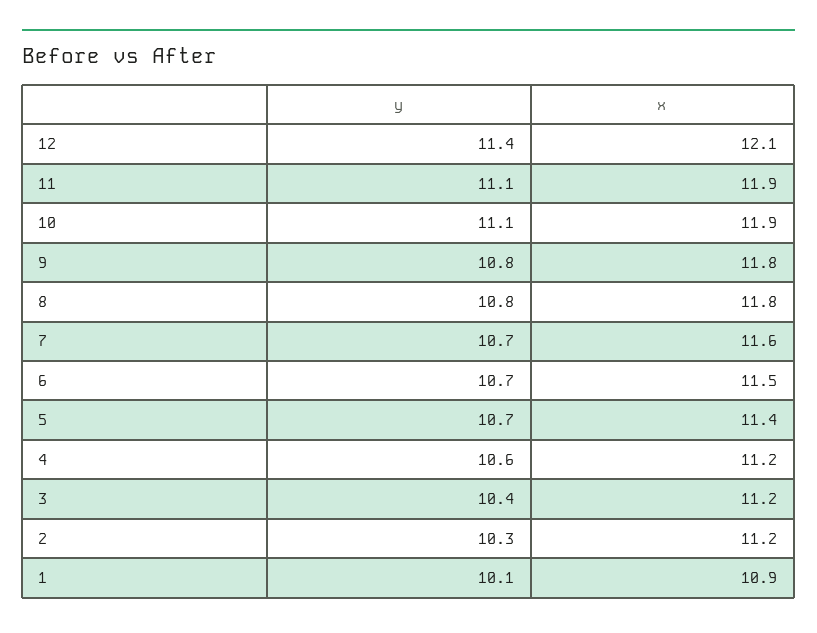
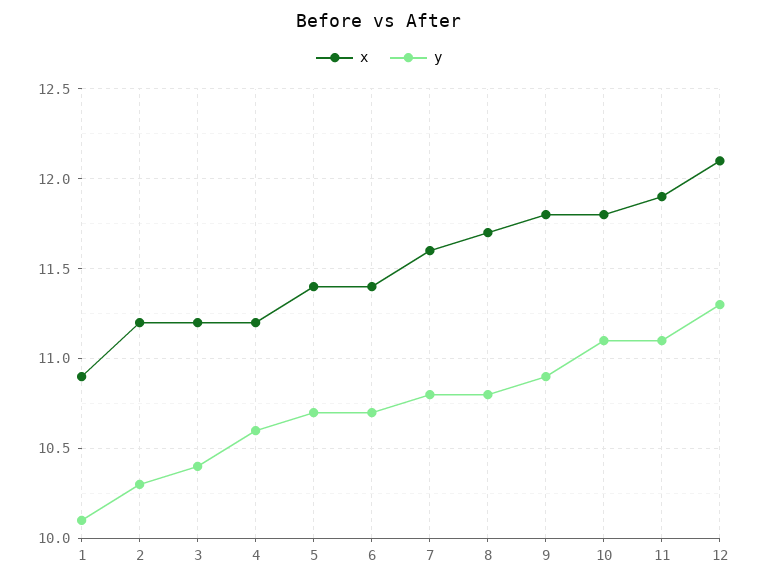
  {
    "y": {
-     "12": 11.4,
+     "12": 11.3,
      "11": 11.1,
      "10": 11.1,
-     "9": 10.8,
+     "9": 10.9,
      "8": 10.8,
-     "7": 10.7,
+     "7": 10.8,
      "6": 10.7,
      "5": 10.7,
      "4": 10.6,
      "3": 10.4,
      "2": 10.3,
      "1": 10.1
    },
    "x": {
      "12": 12.1,
      "11": 11.9,
-     "10": 11.9,
+     "10": 11.8,
      "9": 11.8,
-     "8": 11.8,
+     "8": 11.7,
      "7": 11.6,
-     "6": 11.5,
+     "6": 11.4,
      "5": 11.4,
      "4": 11.2,
      "3": 11.2,
      "2": 11.2,
      "1": 10.9
    }
  }

